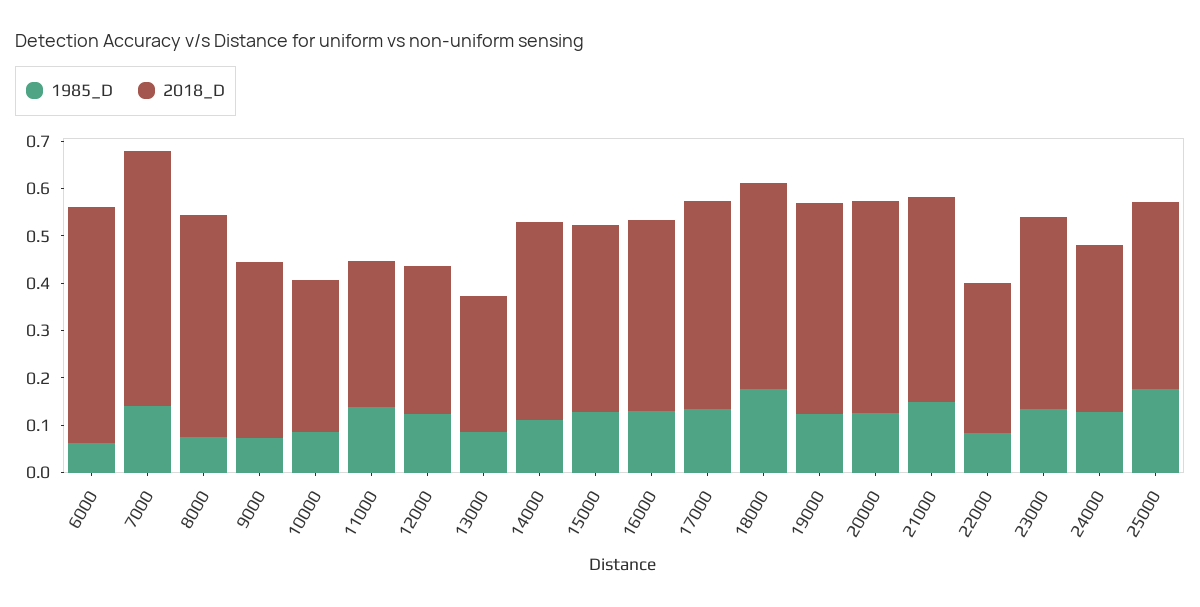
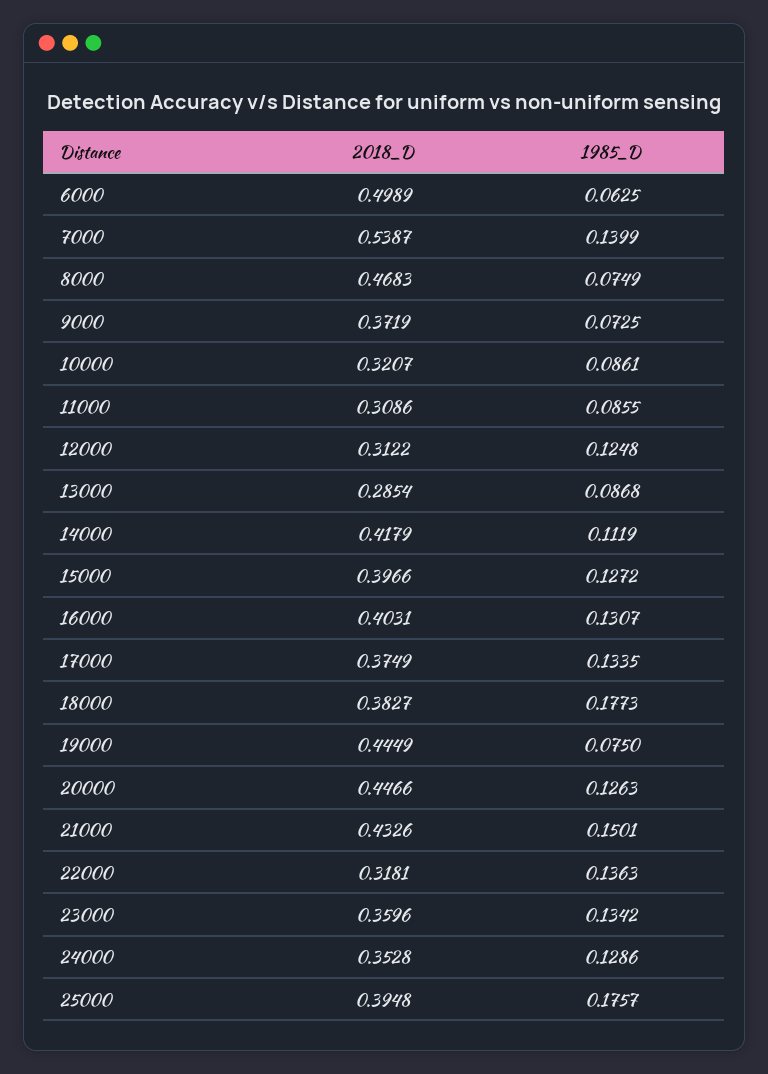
  {
    "1985_D": {
      "6000": 0.0625,
      "7000": 0.1399,
      "8000": 0.0749,
      "9000": 0.0725,
      "10000": 0.0861,
-     "11000": 0.14,
+     "11000": 0.0855,
      "12000": 0.1248,
      "13000": 0.0868,
      "14000": 0.1119,
      "15000": 0.1272,
      "16000": 0.1307,
      "17000": 0.1335,
      "18000": 0.1773,
-     "19000": 0.12,
+     "19000": 0.075,
      "20000": 0.1263,
      "21000": 0.1501,
-     "22000": 0.08,
+     "22000": 0.1363,
      "23000": 0.1342,
      "24000": 0.1286,
      "25000": 0.1757
    },
    "2018_D": {
      "6000": 0.4989,
      "7000": 0.5387,
      "8000": 0.4683,
      "9000": 0.3719,
      "10000": 0.3207,
      "11000": 0.3086,
      "12000": 0.3122,
      "13000": 0.2854,
      "14000": 0.4179,
      "15000": 0.3966,
      "16000": 0.4031,
-     "17000": 0.44,
+     "17000": 0.3749,
-     "18000": 0.44,
+     "18000": 0.3827,
      "19000": 0.4449,
      "20000": 0.4466,
      "21000": 0.4326,
      "22000": 0.3181,
-     "23000": 0.4,
+     "23000": 0.3596,
      "24000": 0.3528,
      "25000": 0.3948
    }
  }

